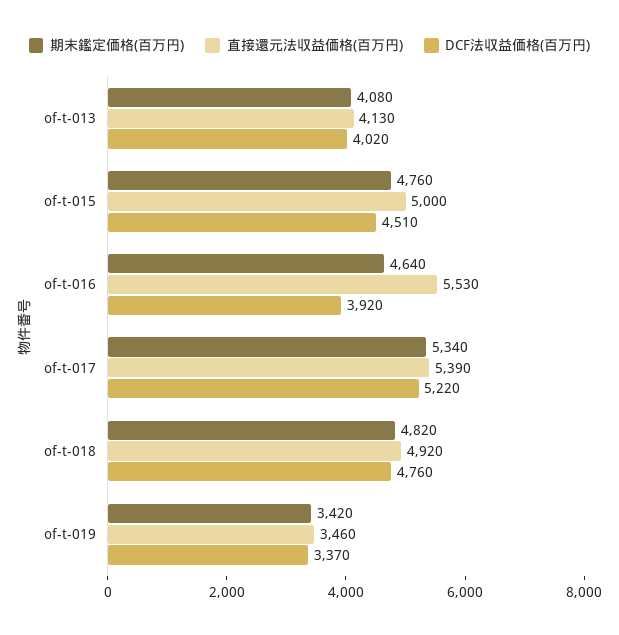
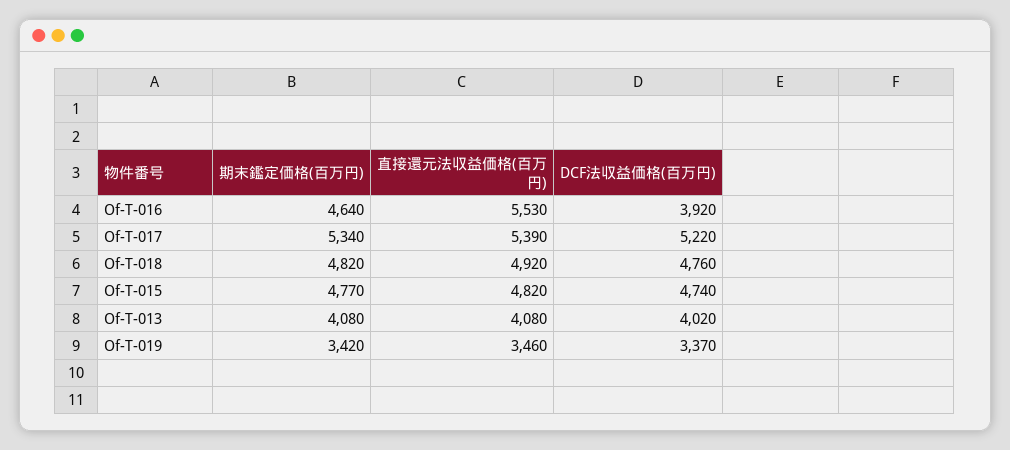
  {
    "期末鑑定価格(百万円)": {
      "of-t-013": 4080,
-     "of-t-015": 4760,
+     "of-t-015": 4770,
      "of-t-016": 4640,
      "of-t-017": 5340,
      "of-t-018": 4820,
      "of-t-019": 3420
    },
    "直接還元法収益価格(百万円)": {
-     "of-t-013": 4130,
+     "of-t-013": 4080,
-     "of-t-015": 5000,
+     "of-t-015": 4820,
      "of-t-016": 5530,
      "of-t-017": 5390,
      "of-t-018": 4920,
      "of-t-019": 3460
    },
    "DCF法収益価格(百万円)": {
      "of-t-013": 4020,
-     "of-t-015": 4510,
+     "of-t-015": 4740,
      "of-t-016": 3920,
      "of-t-017": 5220,
      "of-t-018": 4760,
      "of-t-019": 3370
    }
  }

